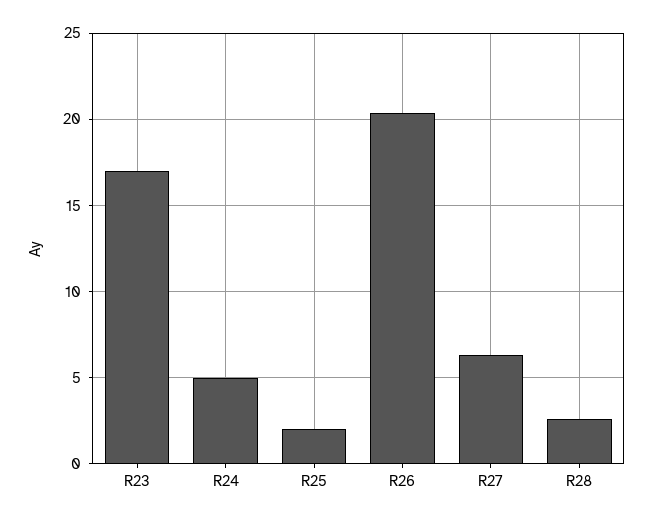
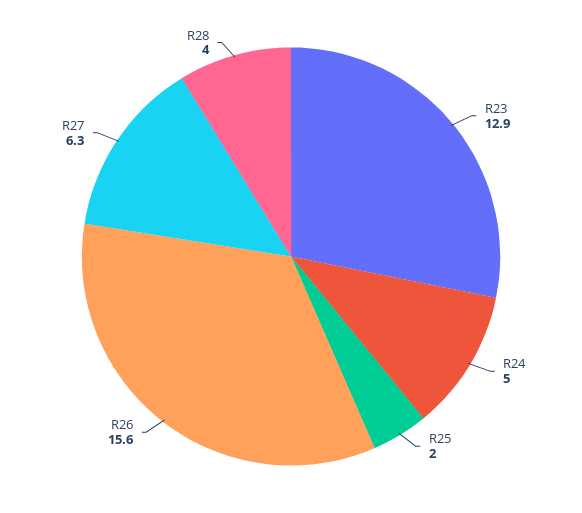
  {
-   "R23": 17,
+   "R23": 12.9,
    "R24": 5,
    "R25": 2,
-   "R26": 20.5,
+   "R26": 15.6,
    "R27": 6.3,
-   "R28": 2.5
+   "R28": 4
  }

